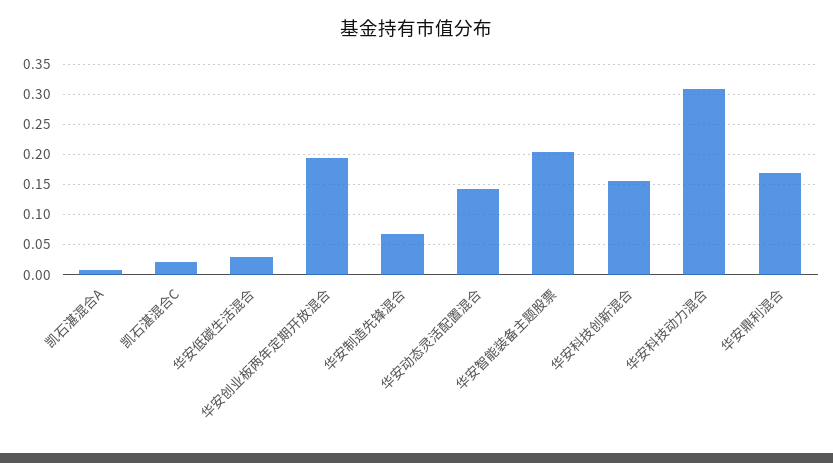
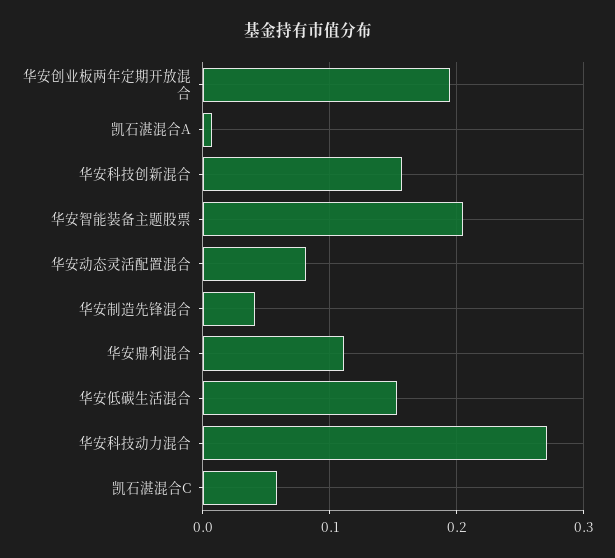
  {
    "凯石湛混合A": 0.01,
-   "凯石湛混合C": 0.02,
+   "凯石湛混合C": 0.06,
-   "华安低碳生活混合": 0.03,
+   "华安低碳生活混合": 0.15,
    "华安创业板两年定期开放混合": 0.19,
-   "华安制造先锋混合": 0.07,
+   "华安制造先锋混合": 0.04,
-   "华安动态灵活配置混合": 0.14,
+   "华安动态灵活配置混合": 0.08,
    "华安智能装备主题股票": 0.2,
    "华安科技创新混合": 0.16,
-   "华安科技动力混合": 0.31,
+   "华安科技动力混合": 0.27,
-   "华安鼎利混合": 0.17
+   "华安鼎利混合": 0.11
  }

